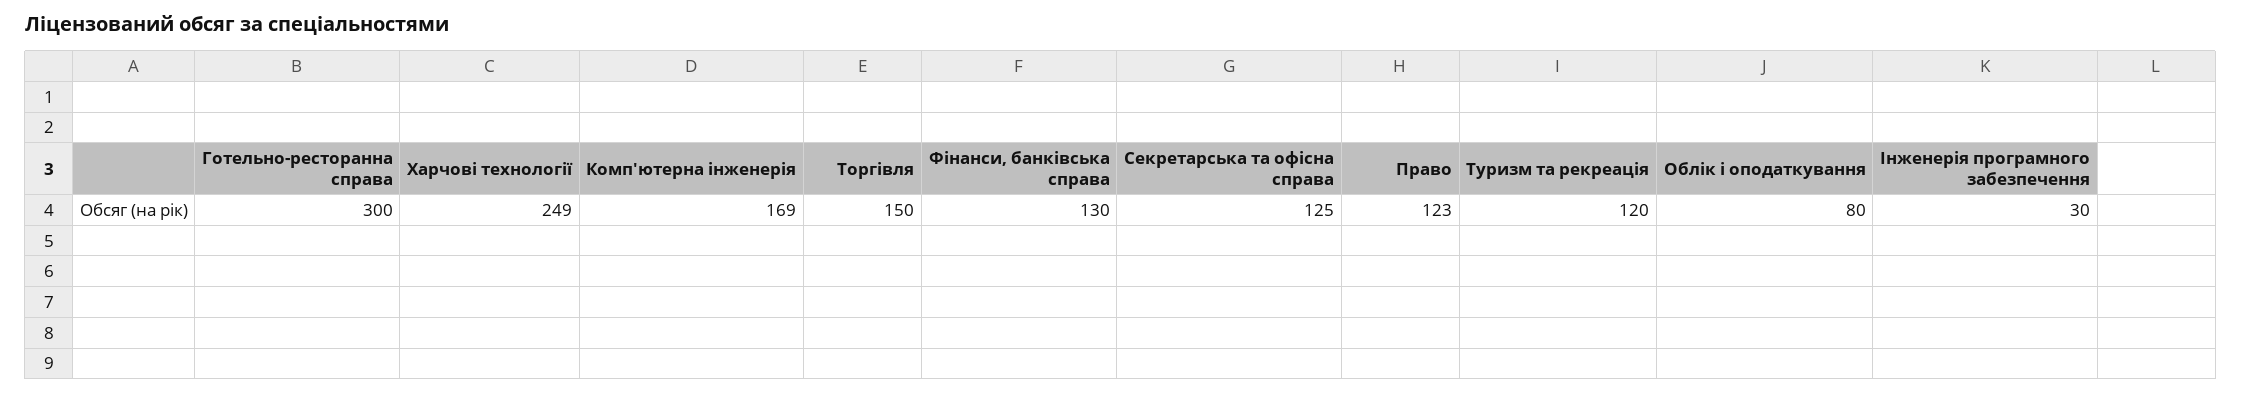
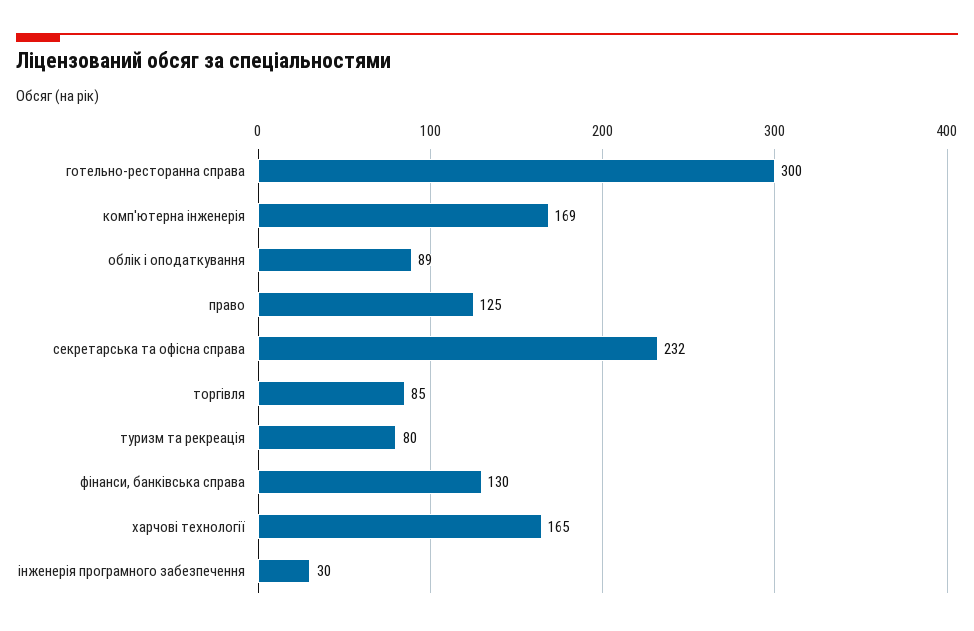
  {
    "Готельно-ресторанна справа": 300,
-   "Харчові технології": 249,
+   "Харчові технології": 165,
    "Комп'ютерна інженерія": 169,
-   "Торгівля": 150,
+   "Торгівля": 85,
    "Фінанси, банківська справа": 130,
-   "Секретарська та офісна справа": 125,
+   "Секретарська та офісна справа": 232,
-   "Право": 123,
+   "Право": 125,
-   "Туризм та рекреація": 120,
+   "Туризм та рекреація": 80,
-   "Облік і оподаткування": 80,
+   "Облік і оподаткування": 89,
    "Інженерія програмного забезпечення": 30
  }

